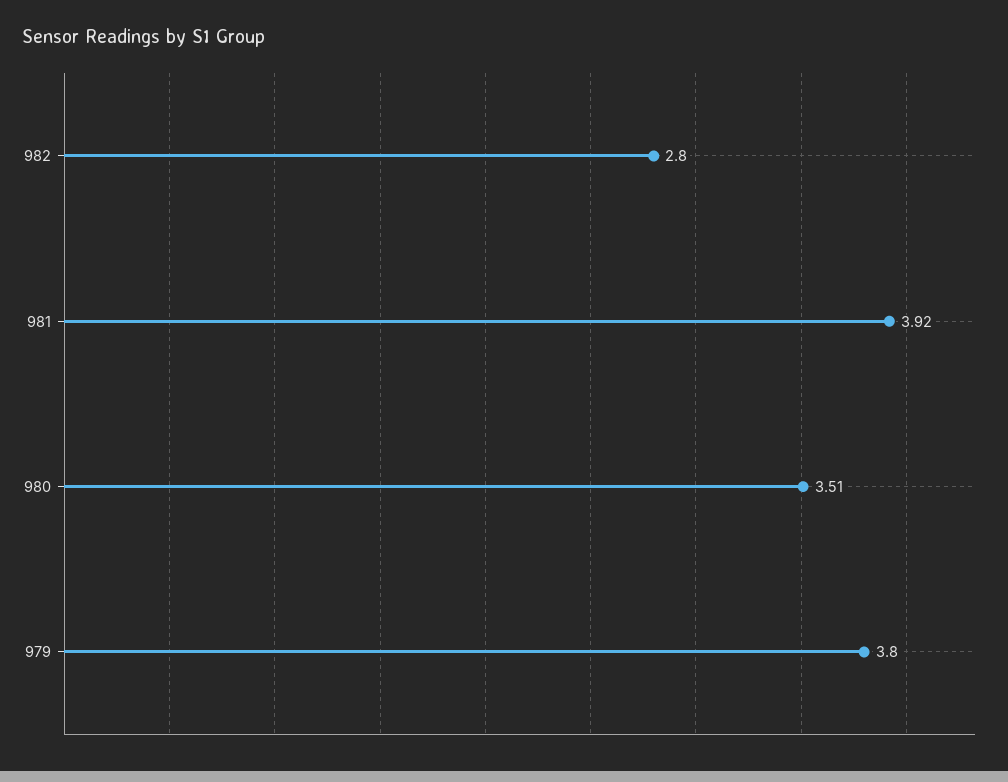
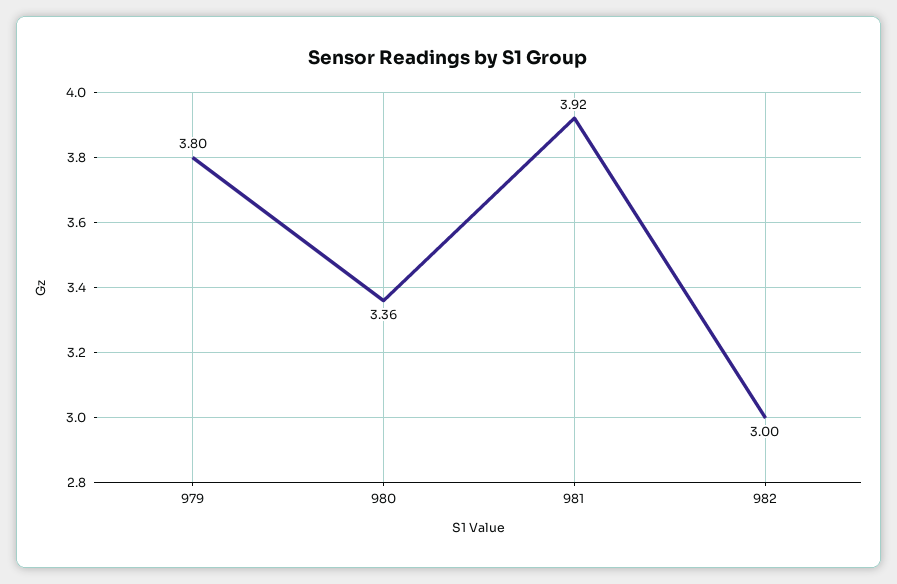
  {
-   "982": 2.8,
+   "982": 3,
    "981": 3.92,
-   "980": 3.51,
+   "980": 3.36,
    "979": 3.8
  }

